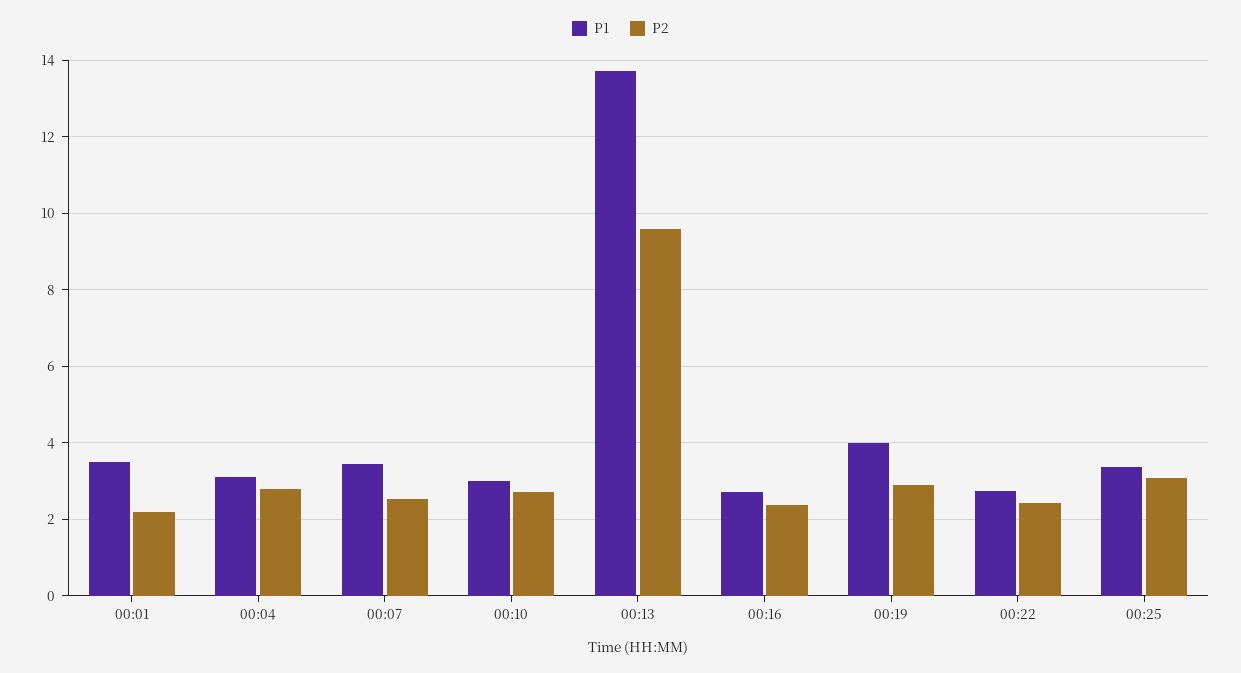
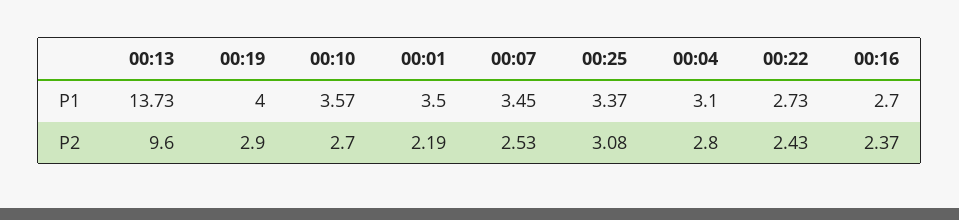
  {
    "P1": {
      "00:01": 3.5,
      "00:04": 3.1,
      "00:07": 3.45,
-     "00:10": 3,
+     "00:10": 3.57,
      "00:13": 13.73,
      "00:16": 2.7,
      "00:19": 4,
      "00:22": 2.73,
      "00:25": 3.37
    },
    "P2": {
      "00:01": 2.19,
      "00:04": 2.8,
      "00:07": 2.53,
      "00:10": 2.7,
      "00:13": 9.6,
      "00:16": 2.37,
      "00:19": 2.9,
      "00:22": 2.43,
      "00:25": 3.08
    }
  }

